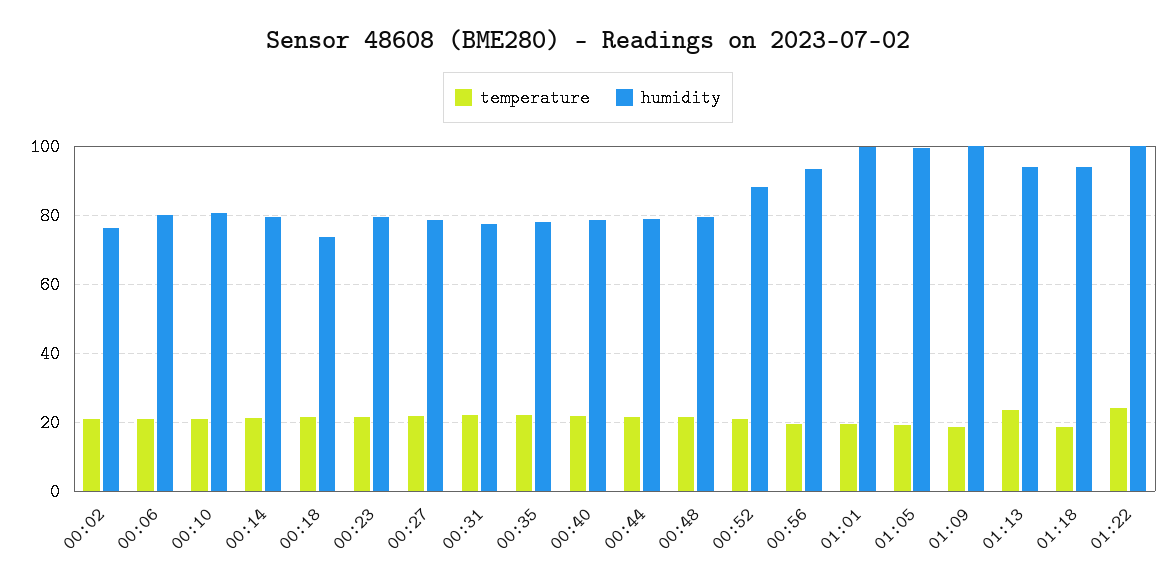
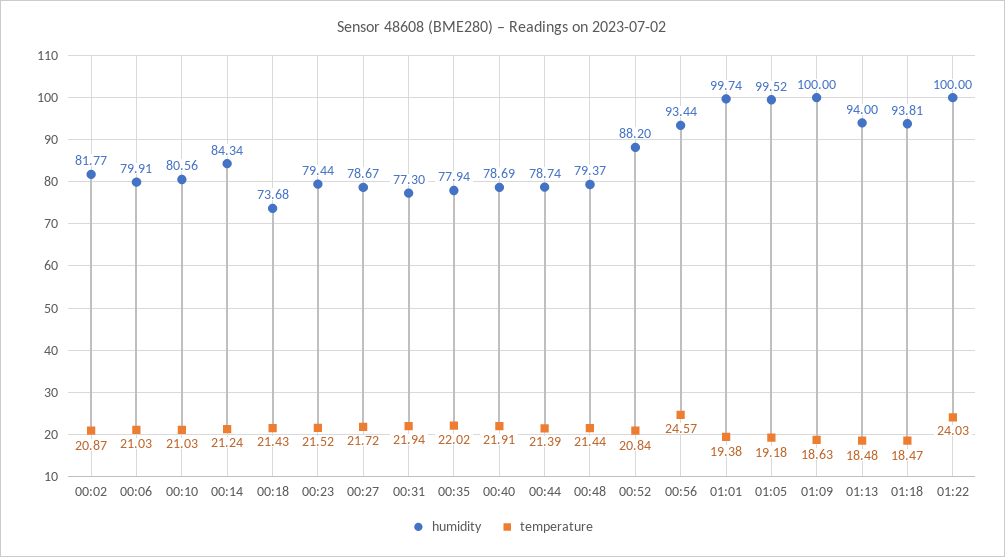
  {
    "temperature": {
      "00:02": 20.87,
      "00:06": 21.03,
      "00:10": 21.03,
      "00:14": 21.24,
      "00:18": 21.43,
      "00:23": 21.52,
      "00:27": 21.72,
      "00:31": 21.94,
      "00:35": 22.02,
      "00:40": 21.91,
      "00:44": 21.39,
      "00:48": 21.44,
      "00:52": 20.84,
-     "00:56": 20,
+     "00:56": 24.57,
      "01:01": 19.38,
      "01:05": 19.18,
      "01:09": 18.63,
-     "01:13": 24,
+     "01:13": 18.48,
      "01:18": 18.47,
      "01:22": 24.03
    },
    "humidity": {
-     "00:02": 76,
+     "00:02": 81.77,
      "00:06": 79.91,
      "00:10": 80.56,
-     "00:14": 80,
+     "00:14": 84.34,
      "00:18": 73.68,
      "00:23": 79.44,
      "00:27": 78.67,
      "00:31": 77.3,
      "00:35": 77.94,
      "00:40": 78.69,
      "00:44": 78.74,
      "00:48": 79.37,
      "00:52": 88.2,
      "00:56": 93.44,
      "01:01": 99.74,
      "01:05": 99.52,
      "01:09": 100,
      "01:13": 94,
      "01:18": 93.81,
      "01:22": 100
    }
  }

